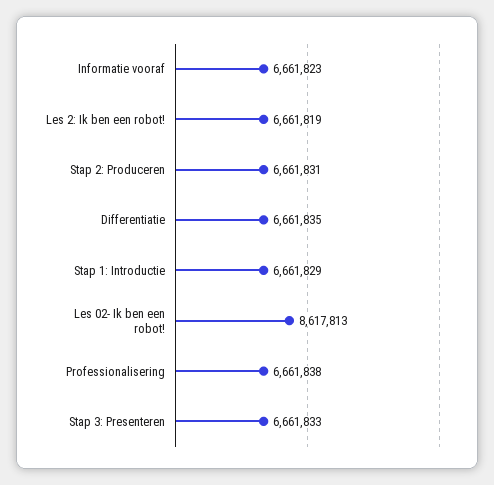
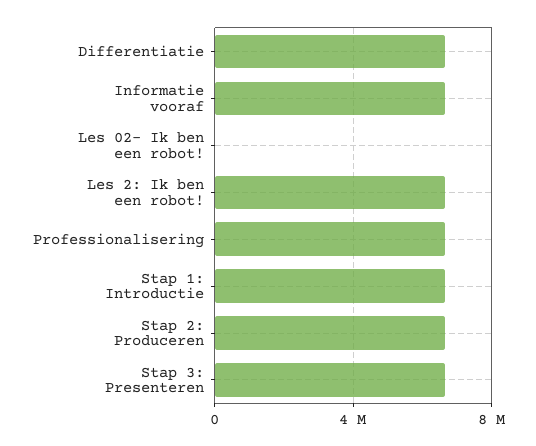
  {
    "Informatie vooraf": 6661823,
    "Les 2: Ik ben een robot!": 6661819,
    "Stap 2: Produceren": 6661831,
    "Differentiatie": 6661835,
    "Stap 1: Introductie": 6661829,
-   "Les 02- Ik ben een robot!": 8617813,
+   "Les 02- Ik ben een robot!": 0,
    "Professionalisering": 6661838,
    "Stap 3: Presenteren": 6661833
  }

